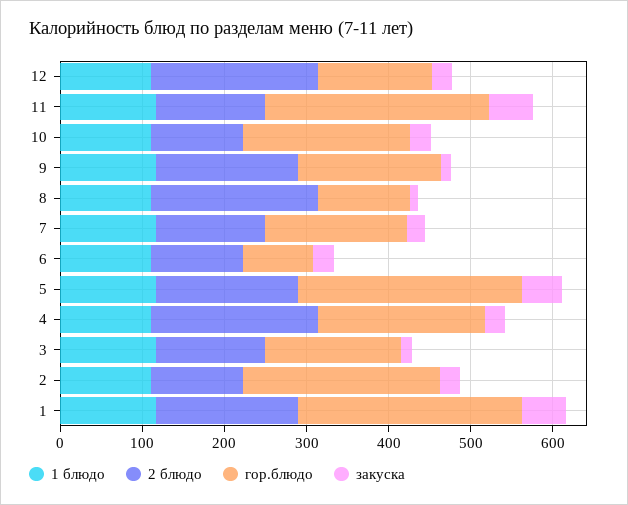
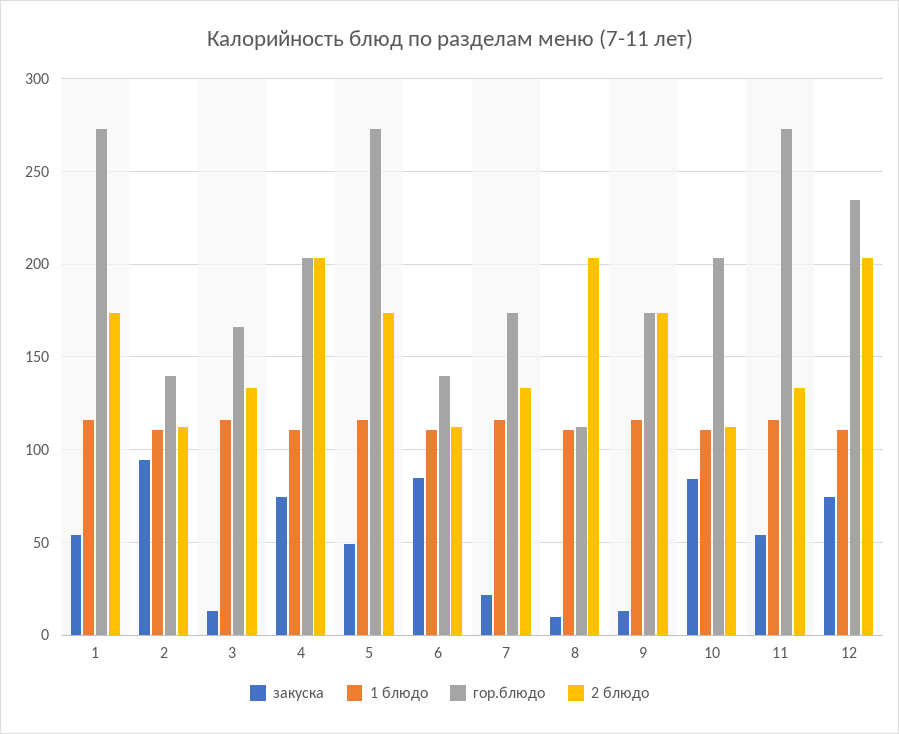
  {
    "1 блюдо": {
      "12": 110,
      "11": 115,
      "10": 110,
      "9": 115,
      "8": 110,
      "7": 115,
      "6": 110,
      "5": 115,
      "4": 110,
      "3": 115,
      "2": 110,
      "1": 115
    },
    "2 блюдо": {
      "12": 205,
      "11": 135,
      "10": 110,
      "9": 175,
      "8": 205,
      "7": 135,
      "6": 110,
      "5": 175,
      "4": 205,
      "3": 135,
      "2": 110,
      "1": 175
    },
    "гор.блюдо": {
-     "12": 140,
+     "12": 235,
      "11": 275,
      "10": 205,
      "9": 175,
      "8": 110,
      "7": 175,
-     "6": 80,
+     "6": 140,
      "5": 275,
      "4": 205,
      "3": 165,
-     "2": 240,
+     "2": 140,
      "1": 275
    },
    "закуска": {
-     "12": 20,
+     "12": 75,
      "11": 55,
-     "10": 20,
+     "10": 85,
      "9": 15,
      "8": 10,
      "7": 20,
-     "6": 20,
+     "6": 85,
      "5": 50,
-     "4": 20,
+     "4": 75,
      "3": 15,
-     "2": 20,
+     "2": 95,
      "1": 55
    }
  }

